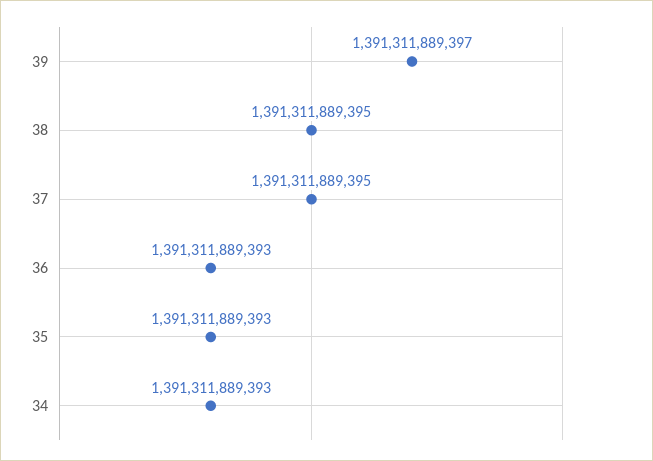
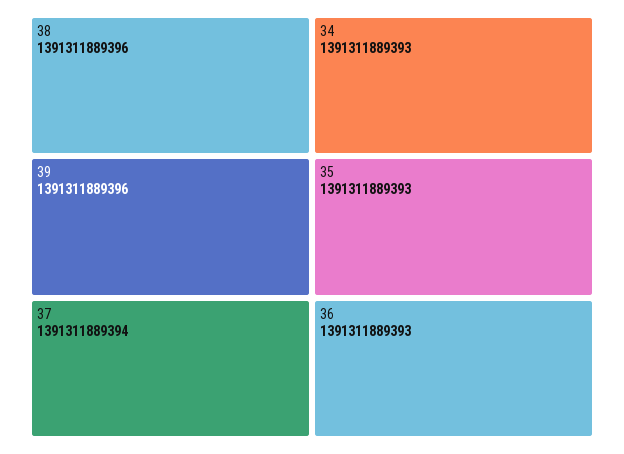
  {
-   "39": 1391311889397,
+   "39": 1391311889396,
-   "38": 1391311889395,
+   "38": 1391311889396,
-   "37": 1391311889395,
+   "37": 1391311889394,
    "36": 1391311889393,
    "35": 1391311889393,
    "34": 1391311889393
  }

